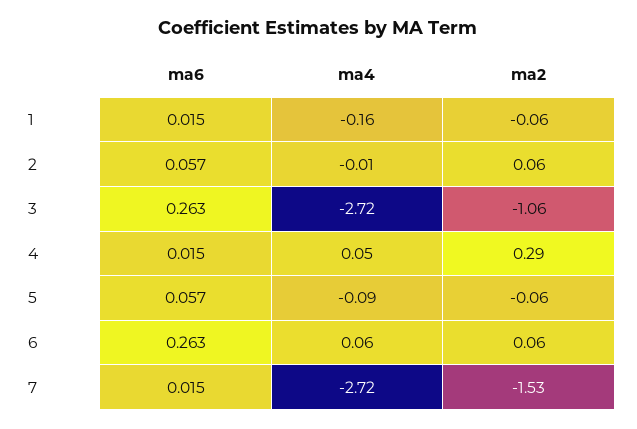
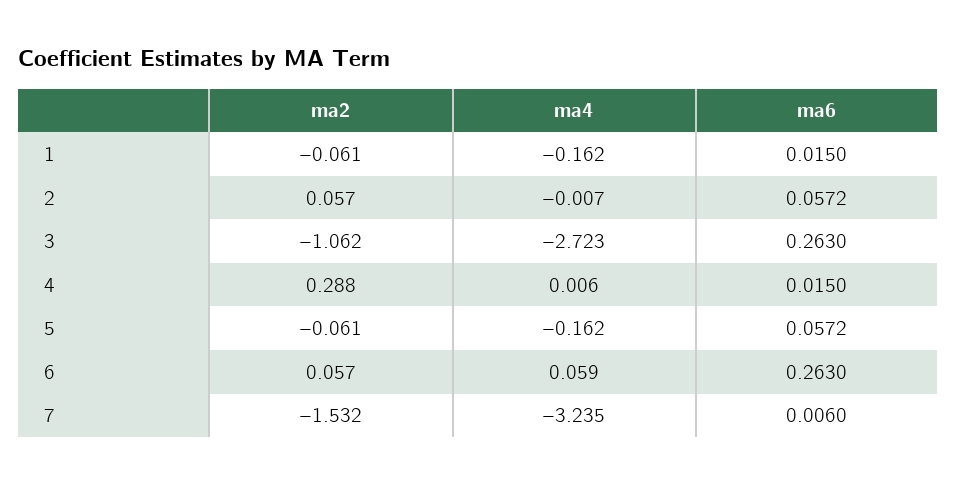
  {
    "ma6": {
      "1": 0.015,
      "2": 0.0572,
      "3": 0.263,
      "4": 0.015,
      "5": 0.0572,
      "6": 0.263,
-     "7": 0.015
+     "7": 0.006
    },
    "ma4": {
      "1": -0.162,
      "2": -0.007,
      "3": -2.723,
-     "4": 0.05,
+     "4": 0.006,
-     "5": -0.09,
+     "5": -0.162,
      "6": 0.059,
-     "7": -2.72
+     "7": -3.235
    },
    "ma2": {
      "1": -0.061,
      "2": 0.057,
      "3": -1.062,
      "4": 0.288,
      "5": -0.061,
      "6": 0.057,
      "7": -1.532
    }
  }

